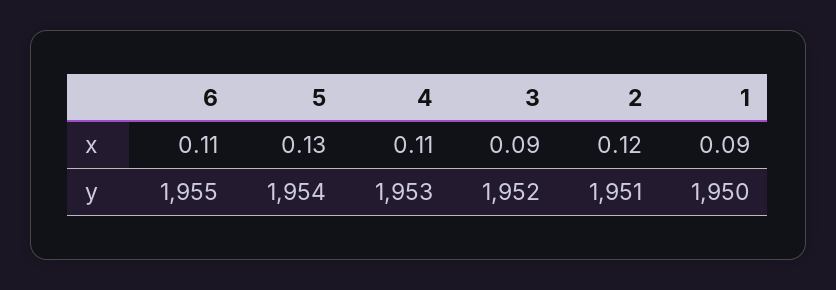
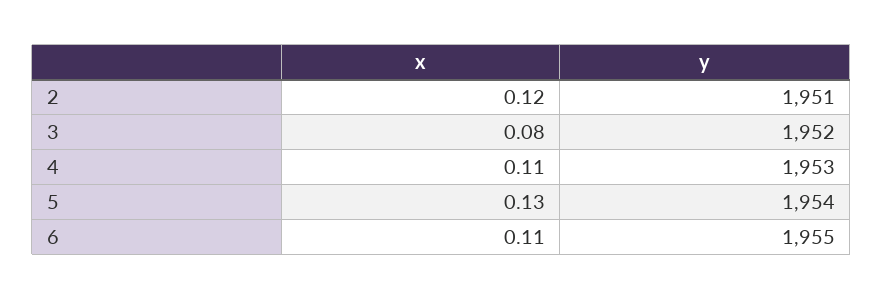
  {
    "6": {
      "x": 0.11,
      "y": 1955
    },
    "5": {
      "x": 0.13,
      "y": 1954
    },
    "4": {
      "x": 0.11,
      "y": 1953
    },
    "3": {
-     "x": 0.09,
+     "x": 0.08,
      "y": 1952
    },
    "2": {
      "x": 0.12,
      "y": 1951
-   },
+   }
-   "1": {
-     "x": 0.09,
-     "y": 1950
-   }
  }

